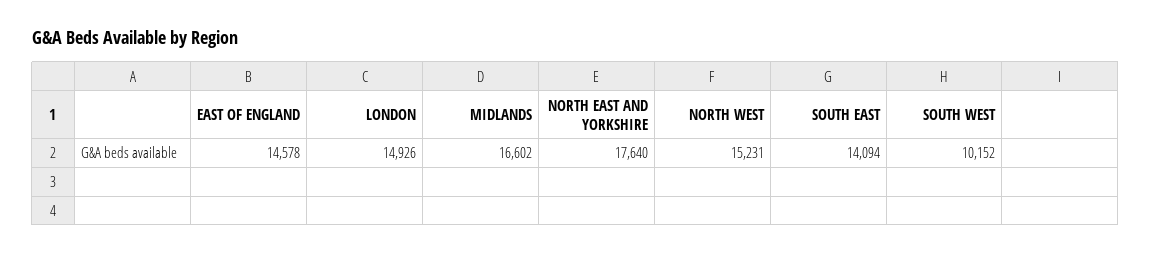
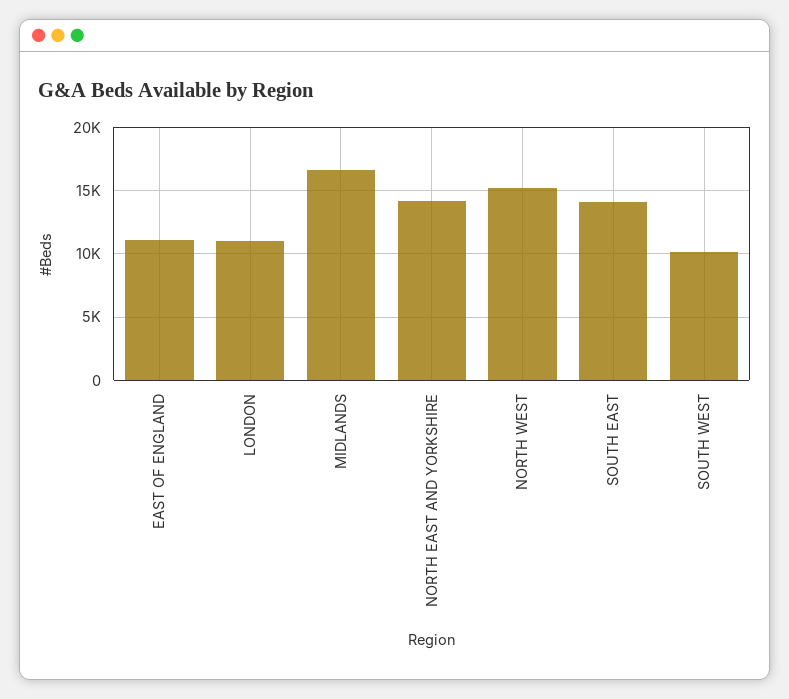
  {
-   "EAST OF ENGLAND": 14578,
+   "EAST OF ENGLAND": 11000,
-   "LONDON": 14926,
+   "LONDON": 11000,
    "MIDLANDS": 16602,
-   "NORTH EAST AND YORKSHIRE": 17640,
+   "NORTH EAST AND YORKSHIRE": 14000,
    "NORTH WEST": 15231,
    "SOUTH EAST": 14094,
    "SOUTH WEST": 10152
  }

